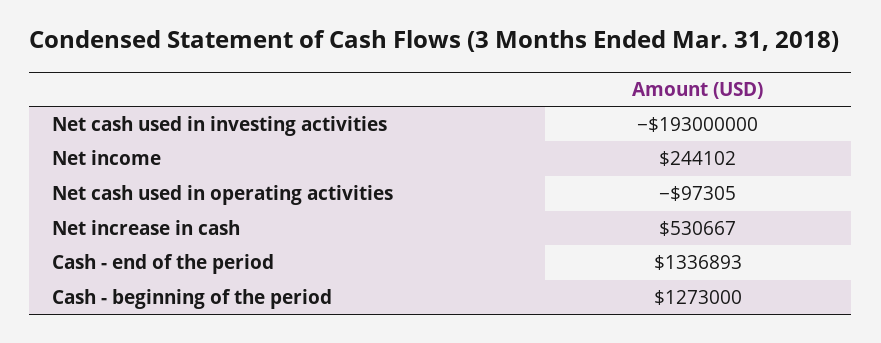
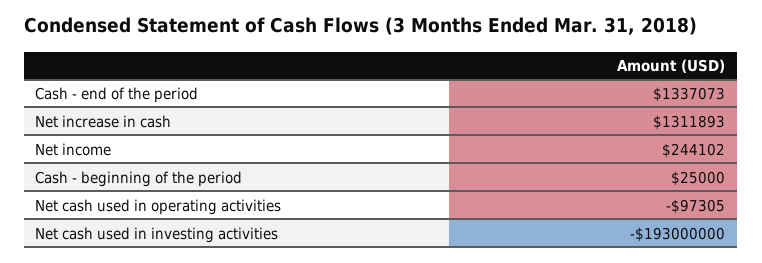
  {
    "Net cash used in investing activities": -193000000,
    "Net income": 244102,
    "Net cash used in operating activities": -97305,
-   "Net increase in cash": 530667,
+   "Net increase in cash": 1311893,
-   "Cash - end of the period": 1336893,
+   "Cash - end of the period": 1337073,
-   "Cash - beginning of the period": 1273000
+   "Cash - beginning of the period": 25000
  }

